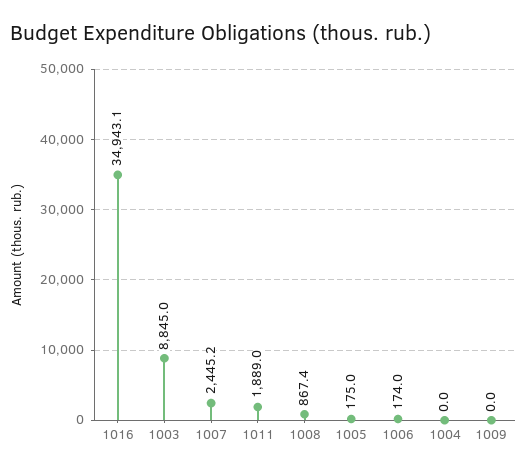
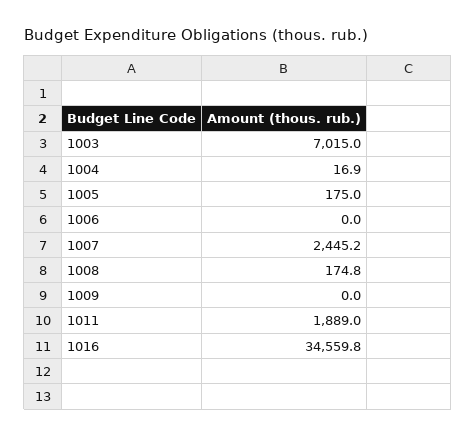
  {
-   "1016": 34943.1,
+   "1016": 34559.8,
-   "1003": 8845,
+   "1003": 7015,
    "1007": 2445.2,
    "1011": 1889,
-   "1008": 867.4,
+   "1008": 174.8,
    "1005": 175,
-   "1006": 174,
+   "1006": 0,
-   "1004": 0,
+   "1004": 16.9,
    "1009": 0
  }

